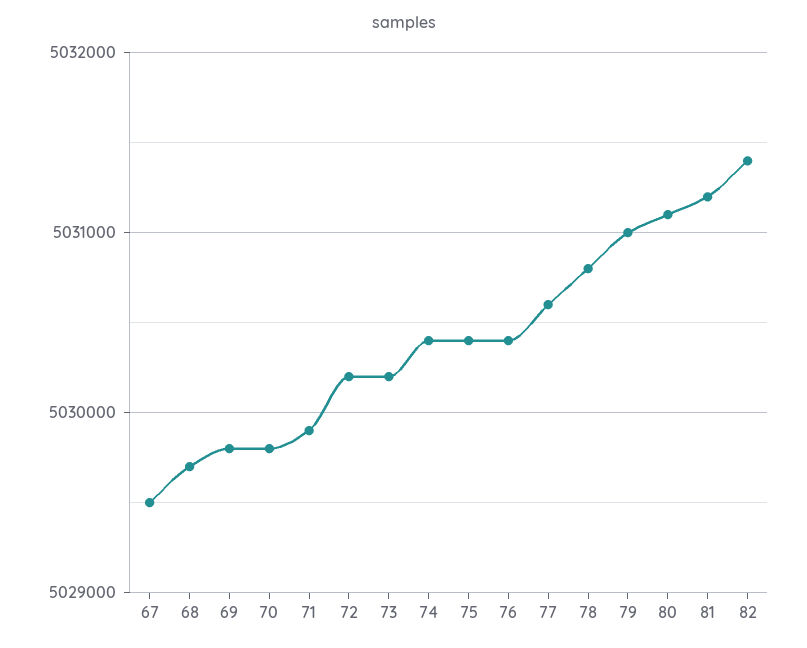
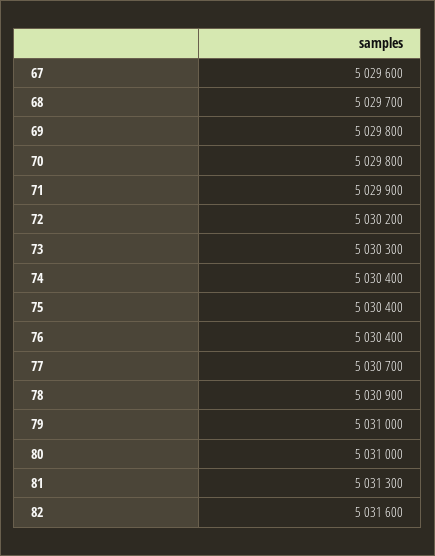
  {
-   "67": 5029500,
+   "67": 5029600,
    "68": 5029700,
    "69": 5029800,
    "70": 5029800,
    "71": 5029900,
    "72": 5030200,
-   "73": 5030200,
+   "73": 5030300,
    "74": 5030400,
    "75": 5030400,
    "76": 5030400,
-   "77": 5030600,
+   "77": 5030700,
-   "78": 5030800,
+   "78": 5030900,
    "79": 5031000,
-   "80": 5031100,
+   "80": 5031000,
-   "81": 5031200,
+   "81": 5031300,
-   "82": 5031400
+   "82": 5031600
  }

